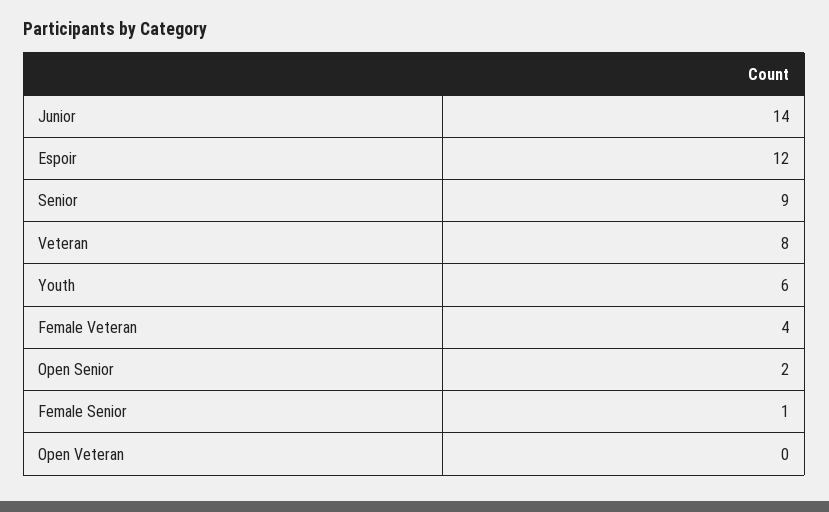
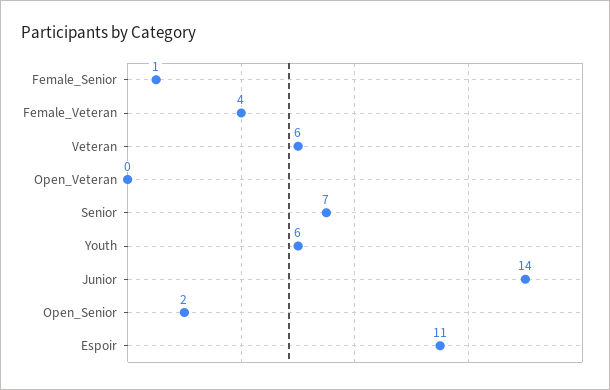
  {
    "Junior": 14,
-   "Espoir": 12,
+   "Espoir": 11,
-   "Senior": 9,
+   "Senior": 7,
-   "Veteran": 8,
+   "Veteran": 6,
    "Youth": 6,
    "Female Veteran": 4,
    "Open Senior": 2,
    "Female Senior": 1,
    "Open Veteran": 0
  }

